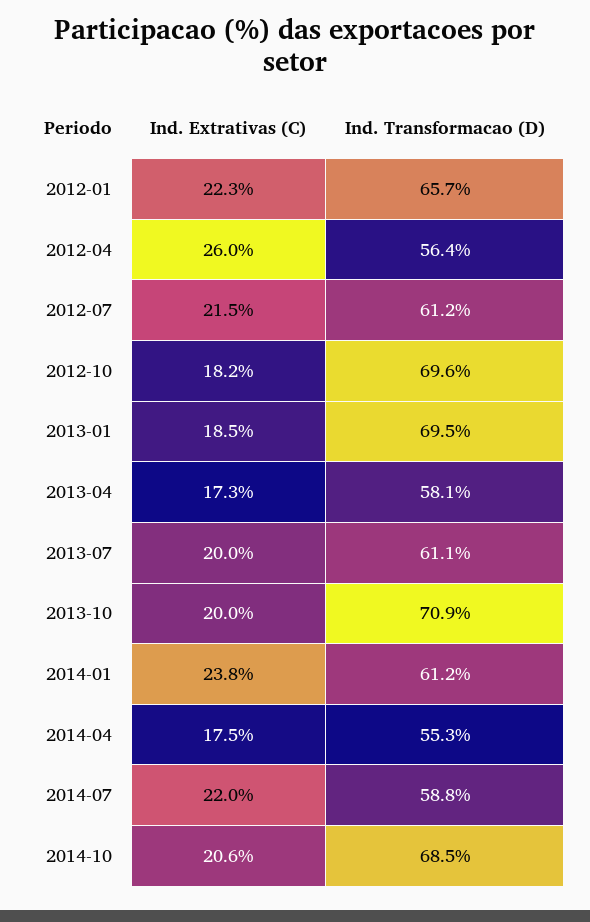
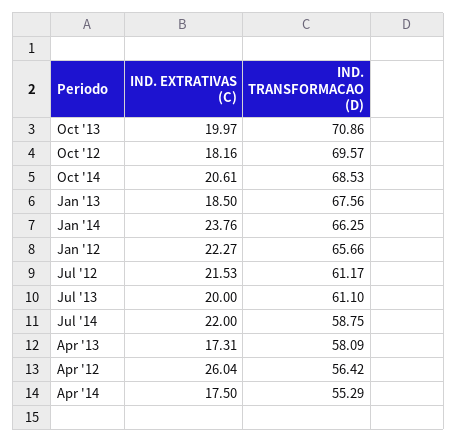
  {
    "Ind. Extrativas (C)": {
      "2012-01": 22.27,
      "2012-04": 26.04,
      "2012-07": 21.53,
      "2012-10": 18.16,
      "2013-01": 18.5,
      "2013-04": 17.31,
      "2013-07": 20,
      "2013-10": 19.97,
      "2014-01": 23.76,
      "2014-04": 17.5,
      "2014-07": 22,
      "2014-10": 20.61
    },
    "Ind. Transformacao (D)": {
      "2012-01": 65.66,
      "2012-04": 56.42,
      "2012-07": 61.17,
      "2012-10": 69.57,
-     "2013-01": 69.5,
+     "2013-01": 67.56,
      "2013-04": 58.09,
      "2013-07": 61.1,
      "2013-10": 70.86,
-     "2014-01": 61.2,
+     "2014-01": 66.25,
      "2014-04": 55.29,
      "2014-07": 58.75,
      "2014-10": 68.53
    }
  }

